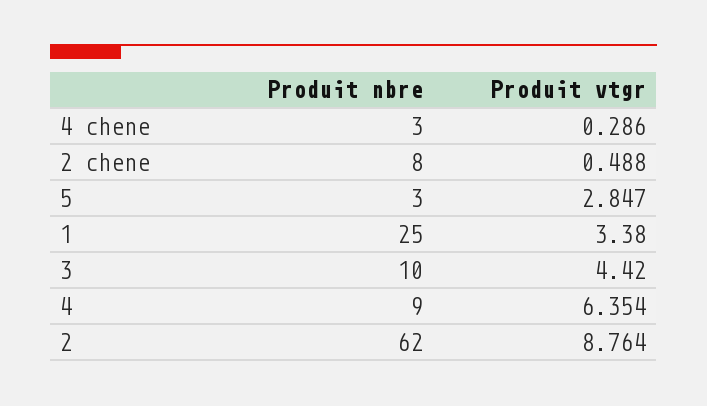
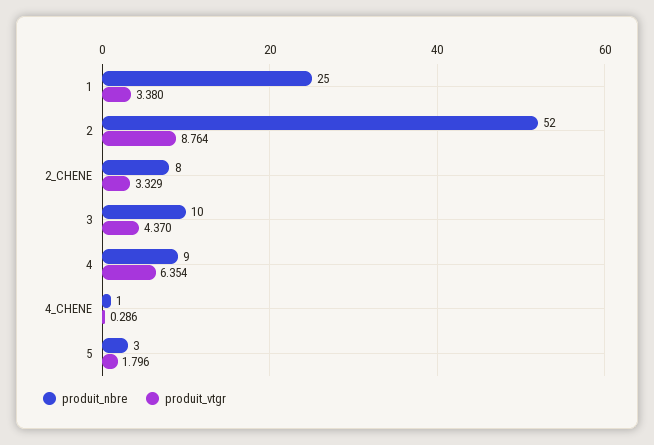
  {
    "Produit nbre": {
-     "4 chene": 3,
+     "4 chene": 1,
      "2 chene": 8,
      "5": 3,
      "1": 25,
      "3": 10,
      "4": 9,
-     "2": 62
+     "2": 52
    },
    "Produit vtgr": {
      "4 chene": 0.286,
-     "2 chene": 0.488,
+     "2 chene": 3.329,
-     "5": 2.847,
+     "5": 1.796,
      "1": 3.38,
-     "3": 4.42,
+     "3": 4.37,
      "4": 6.354,
      "2": 8.764
    }
  }

